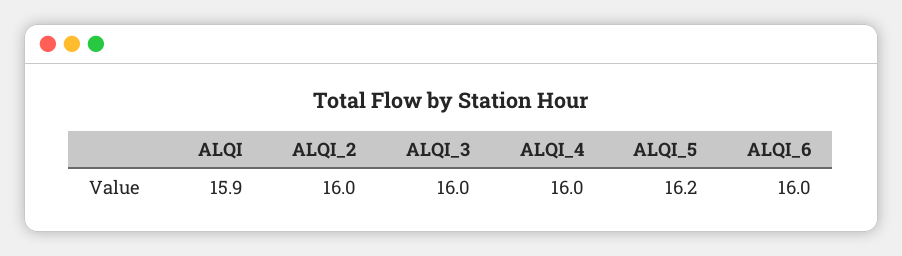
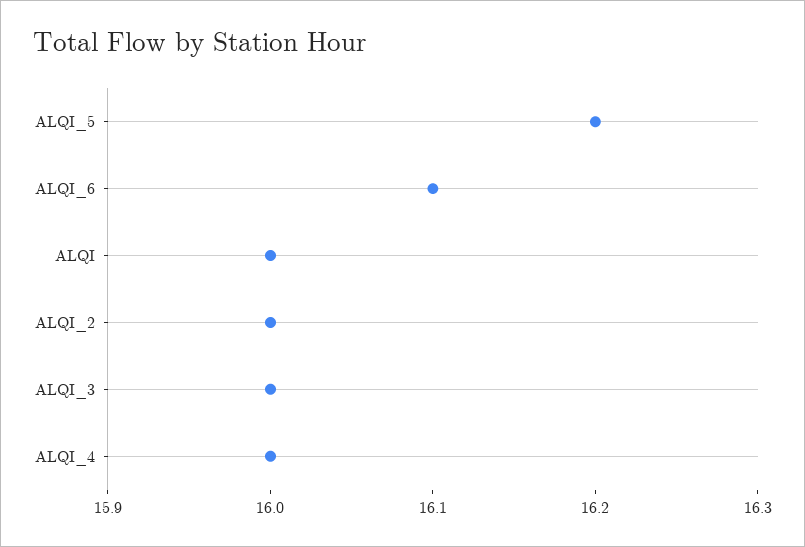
  {
-   "ALQI": 15.9,
+   "ALQI": 16,
    "ALQI_2": 16,
    "ALQI_3": 16,
    "ALQI_4": 16,
    "ALQI_5": 16.2,
-   "ALQI_6": 16
+   "ALQI_6": 16.1
  }

